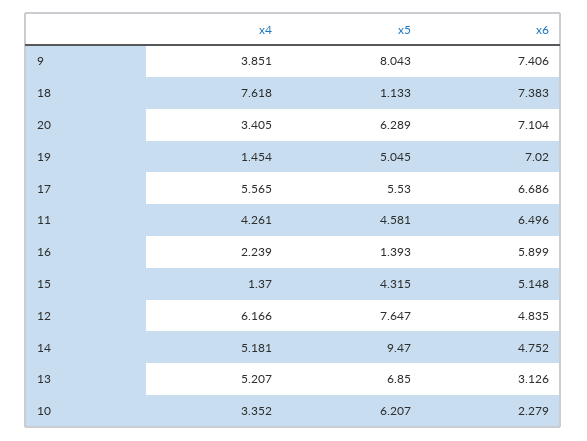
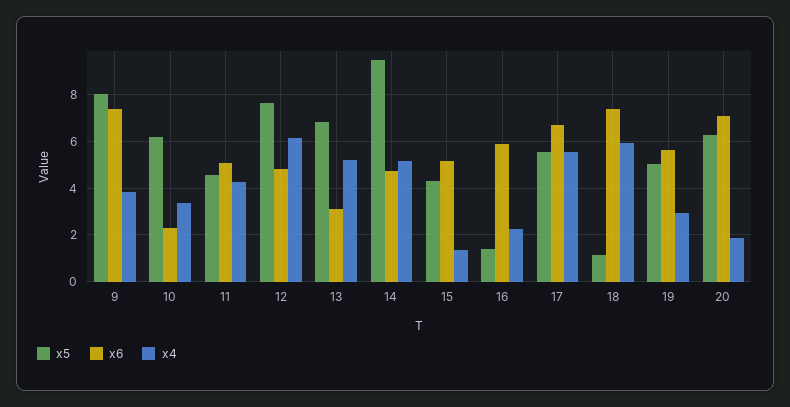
  {
    "x4": {
      "9": 3.851,
-     "18": 7.618,
+     "18": 6,
-     "20": 3.405,
+     "20": 2,
-     "19": 1.454,
+     "19": 3,
      "17": 5.565,
      "11": 4.261,
      "16": 2.239,
      "15": 1.37,
      "12": 6.166,
      "14": 5.181,
      "13": 5.207,
      "10": 3.352
    },
    "x5": {
      "9": 8.043,
      "18": 1.133,
      "20": 6.289,
      "19": 5.045,
      "17": 5.53,
      "11": 4.581,
      "16": 1.393,
      "15": 4.315,
      "12": 7.647,
      "14": 9.47,
      "13": 6.85,
      "10": 6.207
    },
    "x6": {
      "9": 7.406,
      "18": 7.383,
      "20": 7.104,
-     "19": 7.02,
+     "19": 5.5,
      "17": 6.686,
-     "11": 6.496,
+     "11": 5,
      "16": 5.899,
      "15": 5.148,
      "12": 4.835,
      "14": 4.752,
      "13": 3.126,
      "10": 2.279
    }
  }

